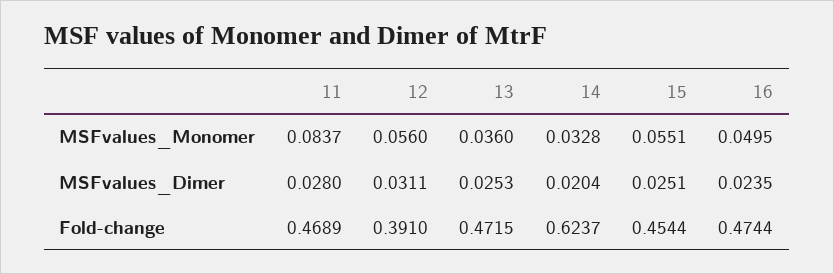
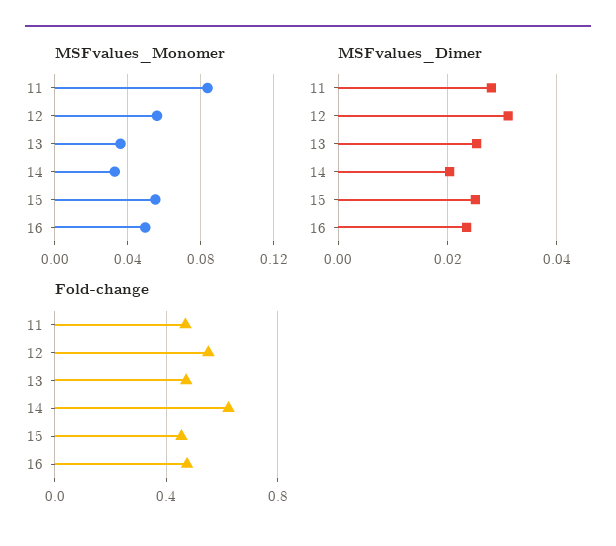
  {
    "MSFvalues_Monomer": {
      "11": 0.0837,
      "12": 0.056,
      "13": 0.036,
      "14": 0.0328,
      "15": 0.0551,
      "16": 0.0495
    },
    "MSFvalues_Dimer": {
      "11": 0.028,
      "12": 0.0311,
      "13": 0.0253,
      "14": 0.0204,
      "15": 0.0251,
      "16": 0.0235
    },
    "Fold-change": {
      "11": 0.4689,
-     "12": 0.391,
+     "12": 0.55,
      "13": 0.4715,
      "14": 0.6237,
      "15": 0.4544,
      "16": 0.4744
    }
  }

